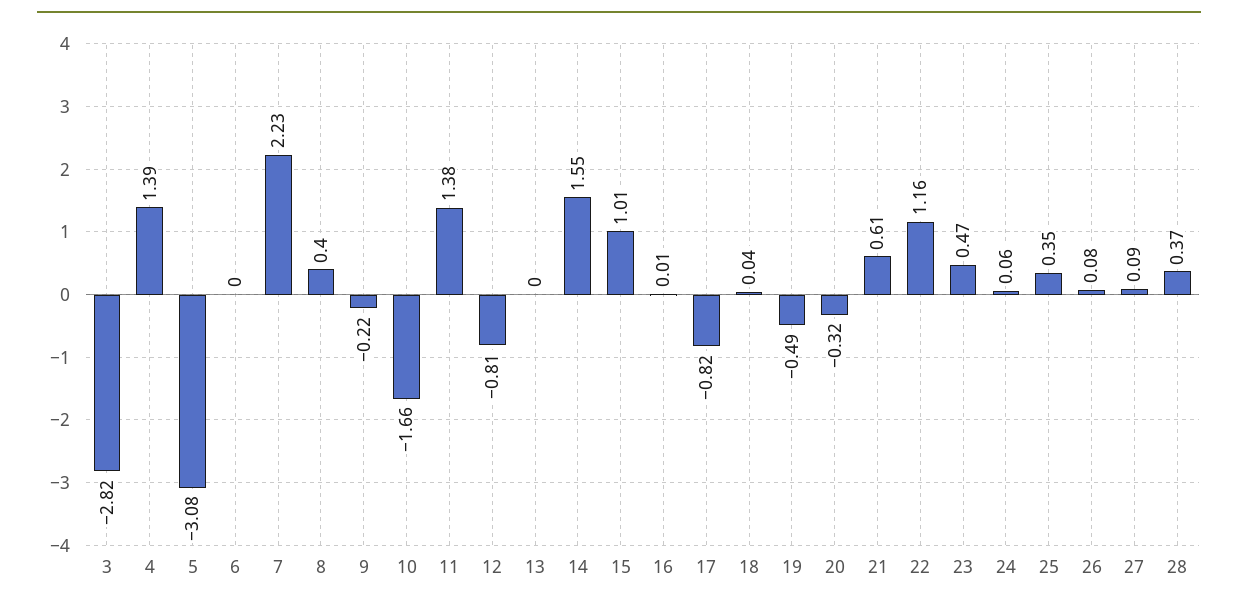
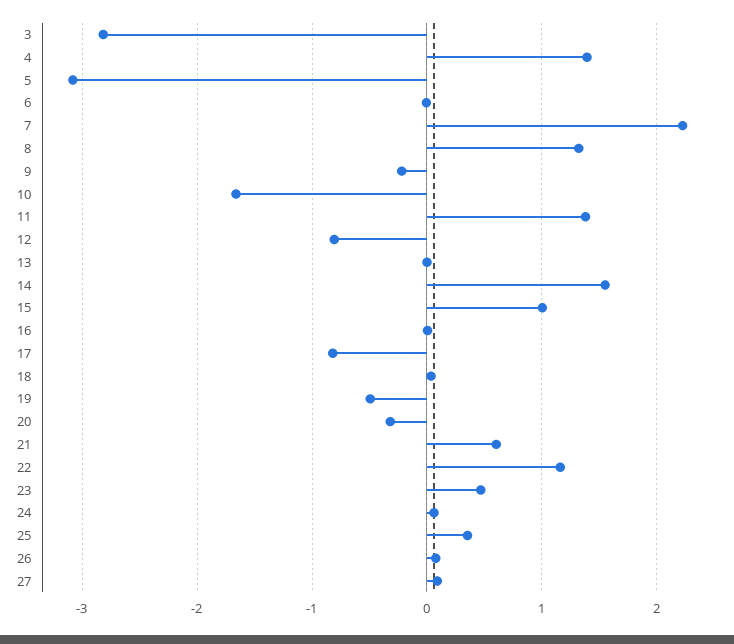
  {
    "3": -2.82,
    "4": 1.39,
    "5": -3.08,
    "6": 0,
    "7": 2.23,
-   "8": 0.4,
+   "8": 1.3,
    "9": -0.22,
    "10": -1.66,
    "11": 1.38,
    "12": -0.81,
    "13": 0,
    "14": 1.55,
    "15": 1.01,
    "16": 0.01,
    "17": -0.82,
    "18": 0.04,
    "19": -0.49,
    "20": -0.32,
    "21": 0.61,
    "22": 1.16,
    "23": 0.47,
    "24": 0.06,
    "25": 0.35,
    "26": 0.08,
-   "27": 0.09,
+   "27": 0.09
-   "28": 0.37
  }

